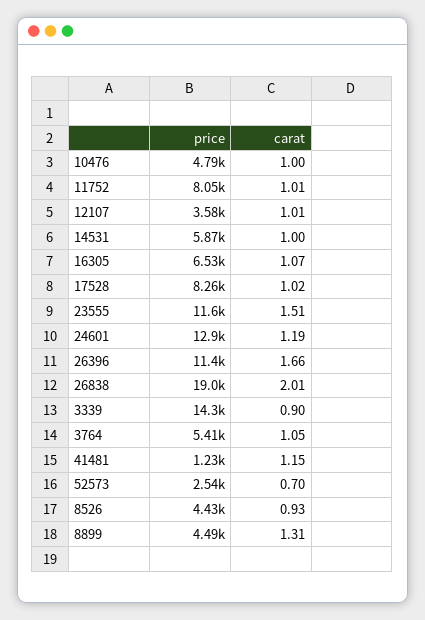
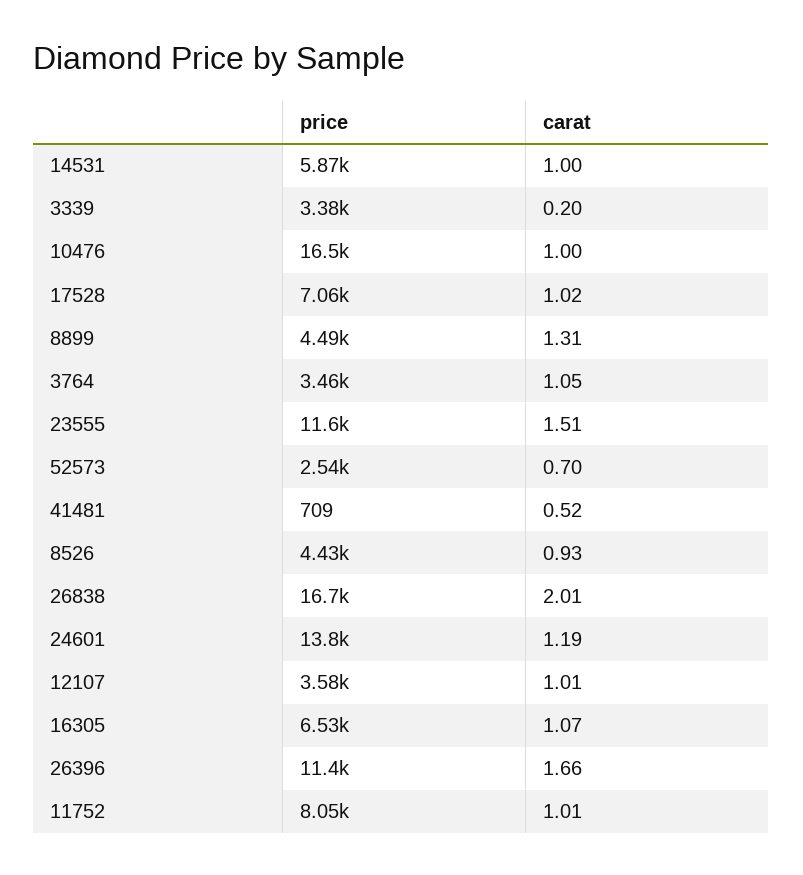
  {
    "price": {
-     "10476": 4790,
+     "10476": 16500,
      "11752": 8050,
      "12107": 3580,
      "14531": 5870,
      "16305": 6530,
-     "17528": 8260,
+     "17528": 7060,
      "23555": 11600,
-     "24601": 12900,
+     "24601": 13800,
      "26396": 11400,
-     "26838": 19000,
+     "26838": 16700,
-     "3339": 14300,
+     "3339": 3380,
-     "3764": 5410,
+     "3764": 3460,
-     "41481": 1230,
+     "41481": 709,
      "52573": 2540,
      "8526": 4430,
      "8899": 4490
    },
    "carat": {
      "10476": 1,
      "11752": 1.01,
      "12107": 1.01,
      "14531": 1,
      "16305": 1.07,
      "17528": 1.02,
      "23555": 1.51,
      "24601": 1.19,
      "26396": 1.66,
      "26838": 2.01,
-     "3339": 0.9,
+     "3339": 0.2,
      "3764": 1.05,
-     "41481": 1.15,
+     "41481": 0.52,
      "52573": 0.7,
      "8526": 0.93,
      "8899": 1.31
    }
  }

